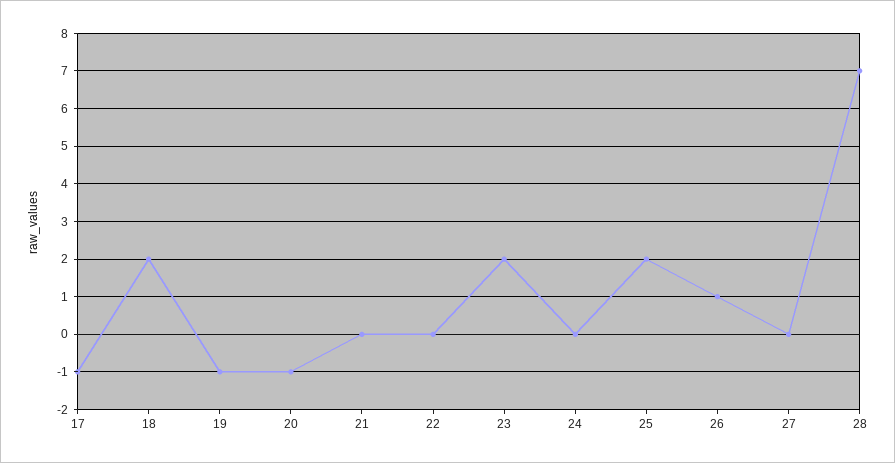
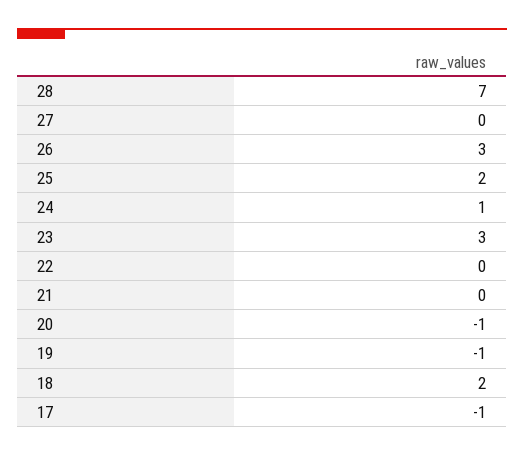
  {
    "17": -1,
    "18": 2,
    "19": -1,
    "20": -1,
    "21": 0,
    "22": 0,
-   "23": 2,
+   "23": 3,
-   "24": 0,
+   "24": 1,
    "25": 2,
-   "26": 1,
+   "26": 3,
    "27": 0,
    "28": 7
  }

